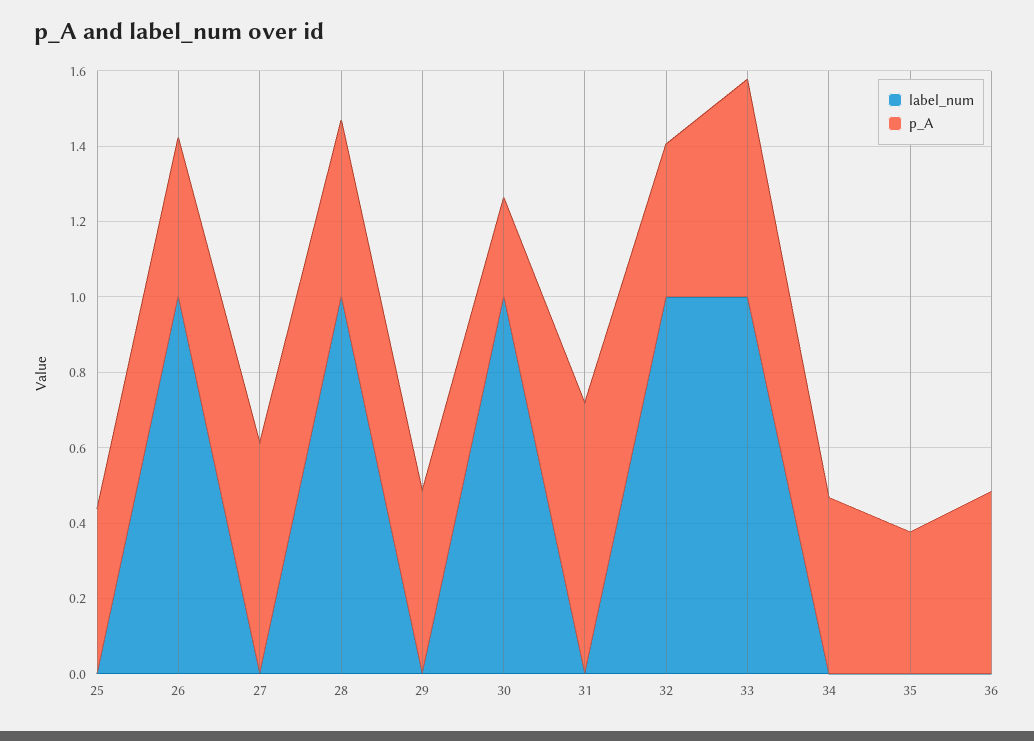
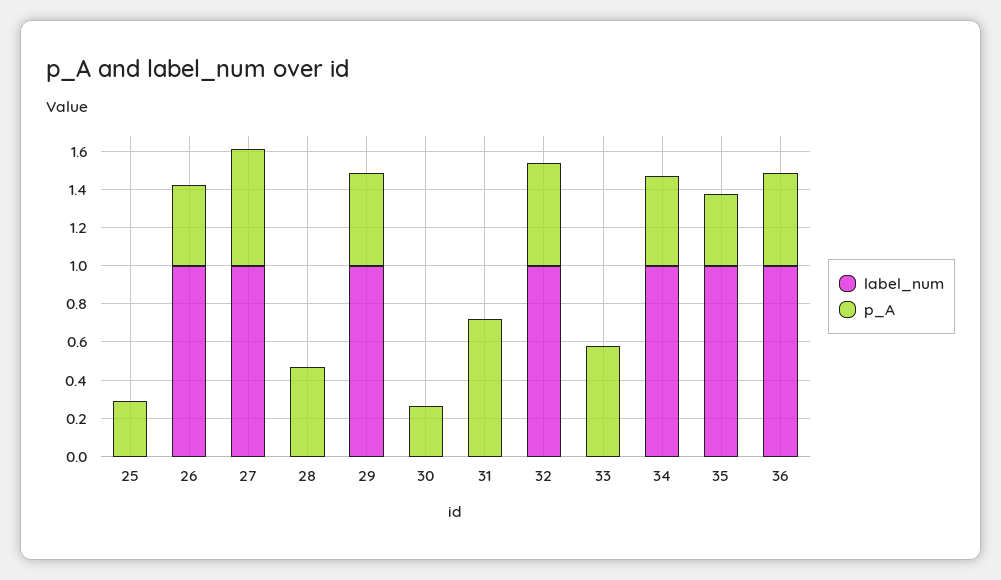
  {
    "label_num": {
      "25": 0,
      "26": 1,
-     "27": 0,
+     "27": 1,
-     "28": 1,
+     "28": 0,
-     "29": 0,
+     "29": 1,
-     "30": 1,
+     "30": 0,
      "31": 0,
      "32": 1,
-     "33": 1,
+     "33": 0,
-     "34": 0,
+     "34": 1,
-     "35": 0,
+     "35": 1,
-     "36": 0
+     "36": 1
    },
    "p_A": {
-     "25": 0.45,
+     "25": 0.3,
      "26": 0.4,
      "27": 0.6,
      "28": 0.45,
      "29": 0.5,
      "30": 0.25,
      "31": 0.7,
-     "32": 0.4,
+     "32": 0.55,
      "33": 0.6,
      "34": 0.45,
      "35": 0.4,
      "36": 0.5
    }
  }

